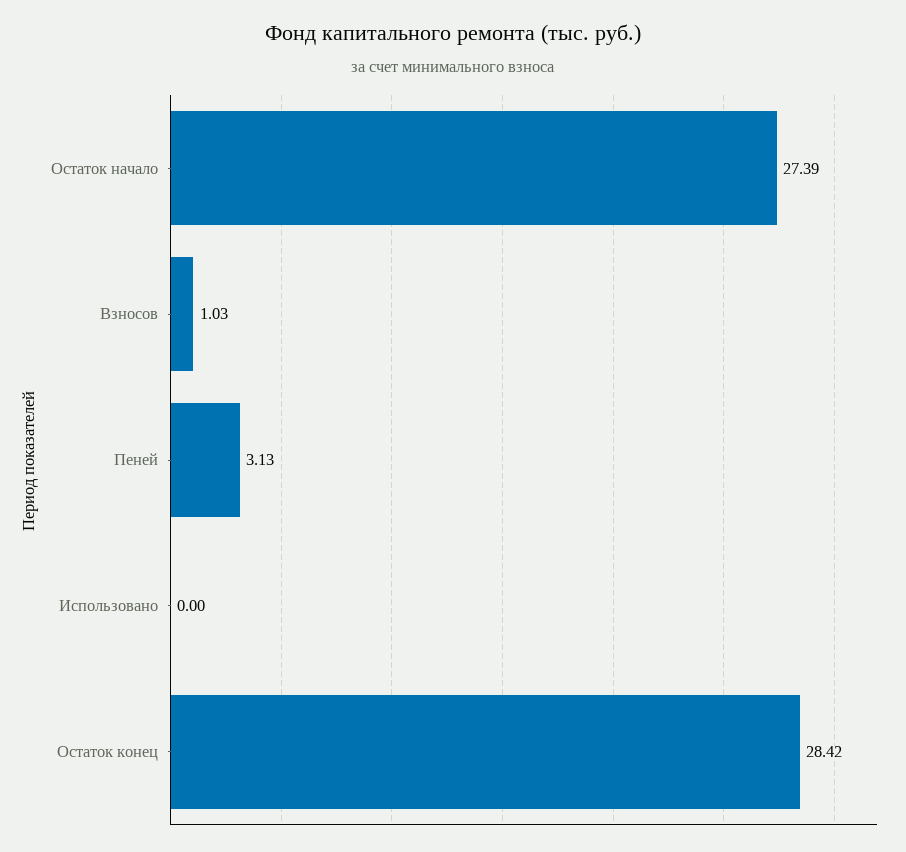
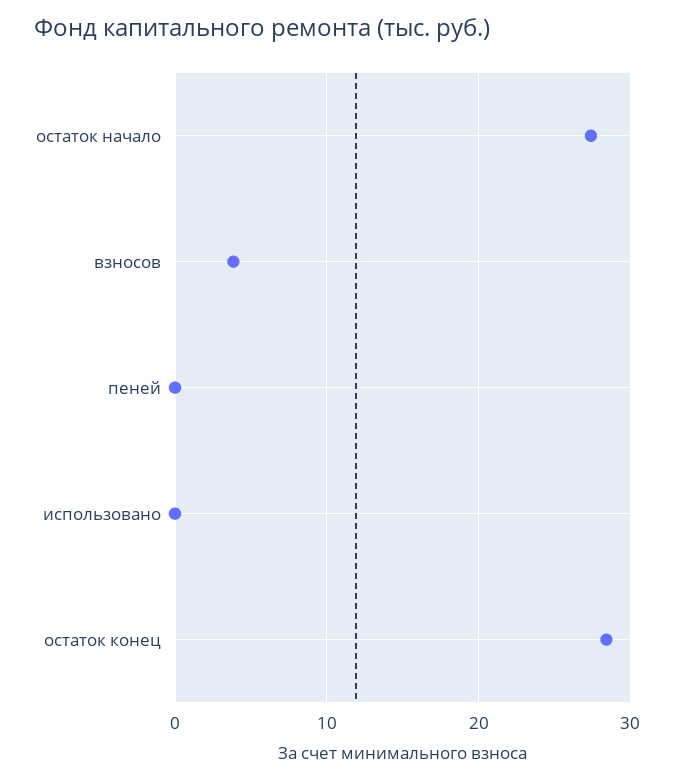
  {
    "Остаток начало": 27.39,
-   "Взносов": 1.03,
+   "Взносов": 4,
-   "Пеней": 3.13,
+   "Пеней": 0,
    "Использовано": 0,
    "Остаток конец": 28.42
  }

